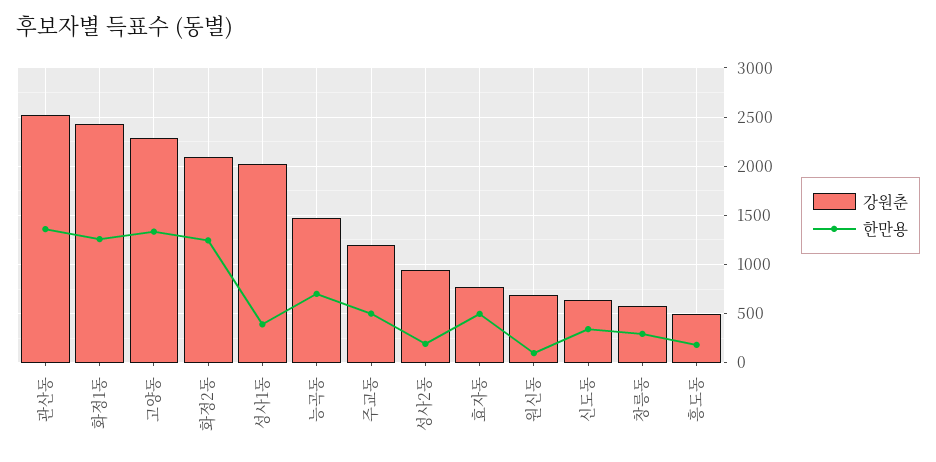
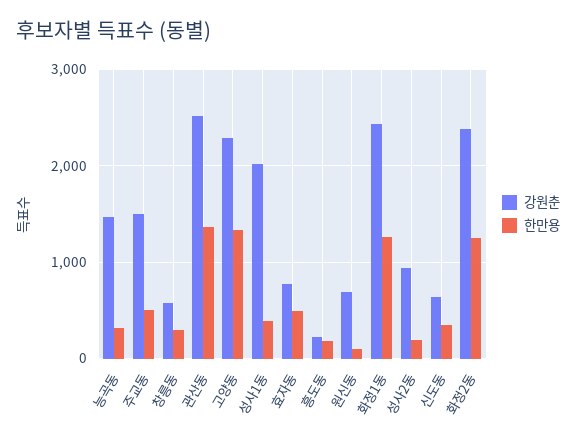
  {
    "강원춘": {
      "관산동": 2500,
      "화정1동": 2400,
      "고양동": 2300,
-     "화정2동": 2100,
+     "화정2동": 2400,
      "성사1동": 2000,
      "능곡동": 1500,
-     "주교동": 1200,
+     "주교동": 1500,
      "성사2동": 900,
      "효자동": 800,
      "원신동": 700,
      "신도동": 600,
      "창릉동": 600,
-     "흥도동": 500
+     "흥도동": 200
    },
    "한만용": {
      "관산동": 1400,
      "화정1동": 1300,
      "고양동": 1300,
      "화정2동": 1200,
      "성사1동": 400,
-     "능곡동": 700,
+     "능곡동": 300,
      "주교동": 500,
      "성사2동": 200,
      "효자동": 500,
      "원신동": 100,
      "신도동": 300,
      "창릉동": 300,
      "흥도동": 200
    }
  }

